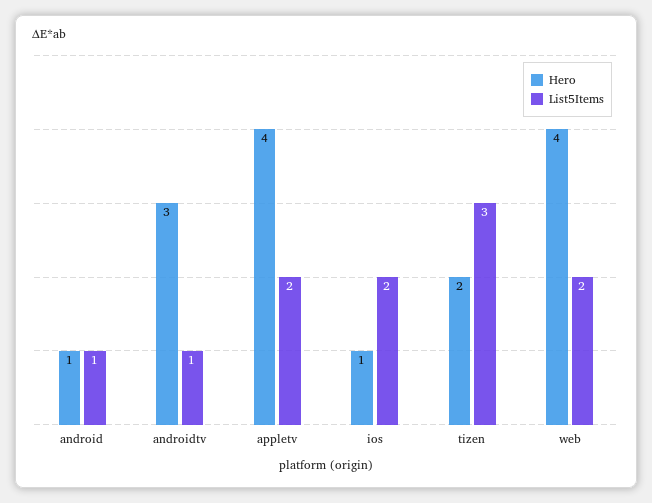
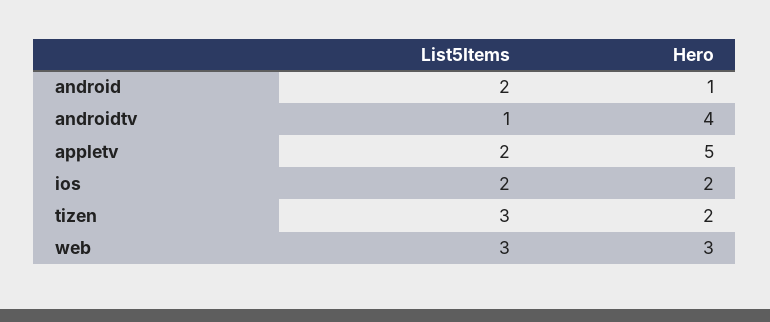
  {
    "Hero": {
      "android": 1,
-     "androidtv": 3,
+     "androidtv": 4,
-     "appletv": 4,
+     "appletv": 5,
-     "ios": 1,
+     "ios": 2,
      "tizen": 2,
-     "web": 4
+     "web": 3
    },
    "List5Items": {
-     "android": 1,
+     "android": 2,
      "androidtv": 1,
      "appletv": 2,
      "ios": 2,
      "tizen": 3,
-     "web": 2
+     "web": 3
    }
  }

